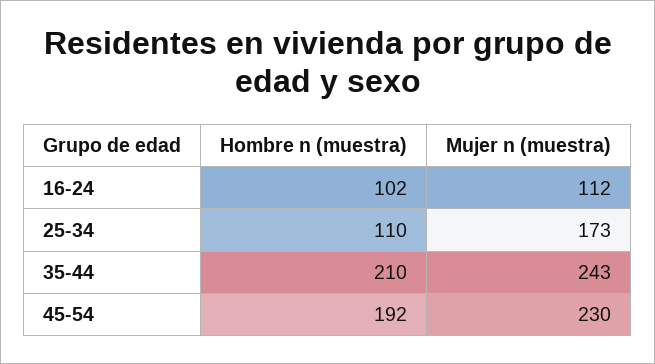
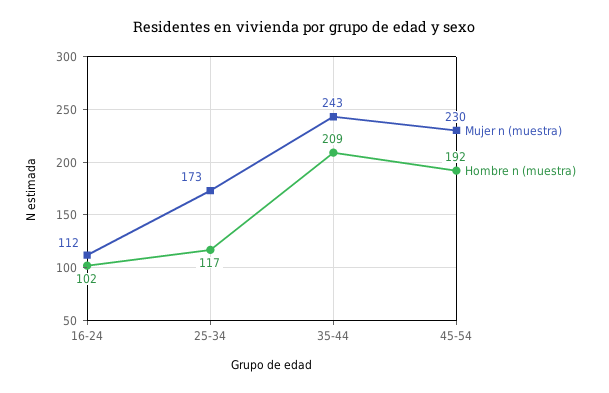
  {
    "Hombre n (muestra)": {
      "16-24": 102,
-     "25-34": 110,
+     "25-34": 117,
-     "35-44": 210,
+     "35-44": 209,
      "45-54": 192
    },
    "Mujer n (muestra)": {
      "16-24": 112,
      "25-34": 173,
      "35-44": 243,
      "45-54": 230
    }
  }

